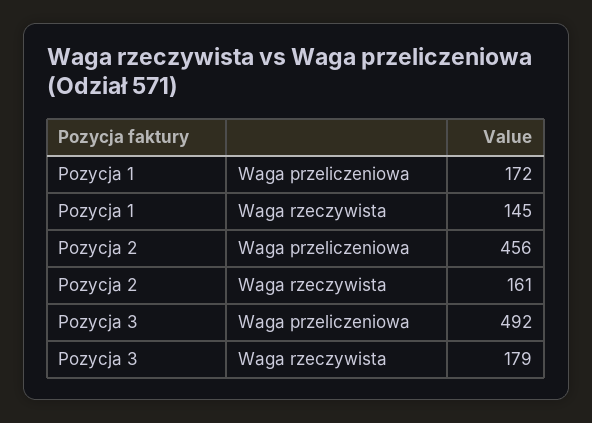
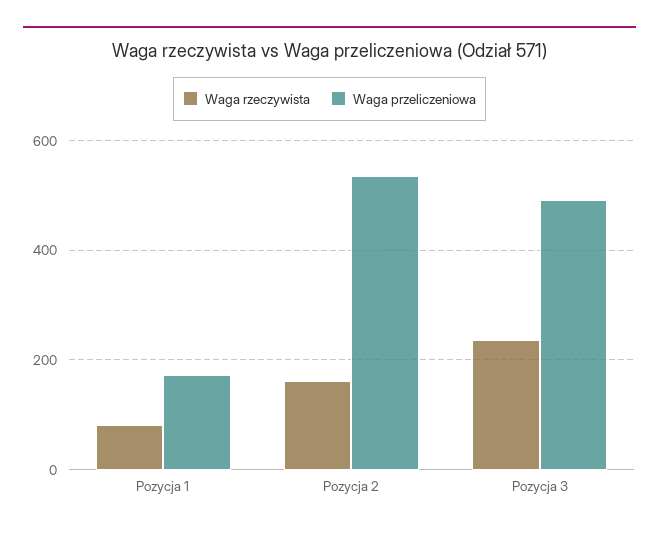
  {
    "Waga przeliczeniowa": {
      "Pozycja 1": 172,
-     "Pozycja 2": 456,
+     "Pozycja 2": 540,
      "Pozycja 3": 492
    },
    "Waga rzeczywista": {
-     "Pozycja 1": 145,
+     "Pozycja 1": 80,
      "Pozycja 2": 161,
-     "Pozycja 3": 179
+     "Pozycja 3": 240
    }
  }

